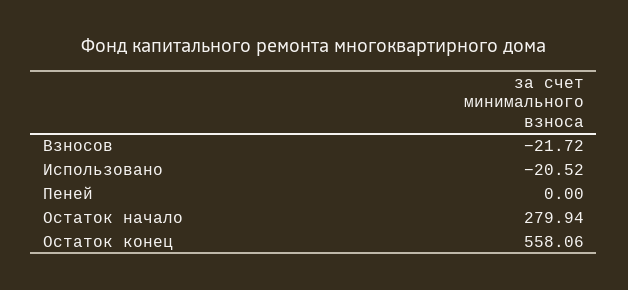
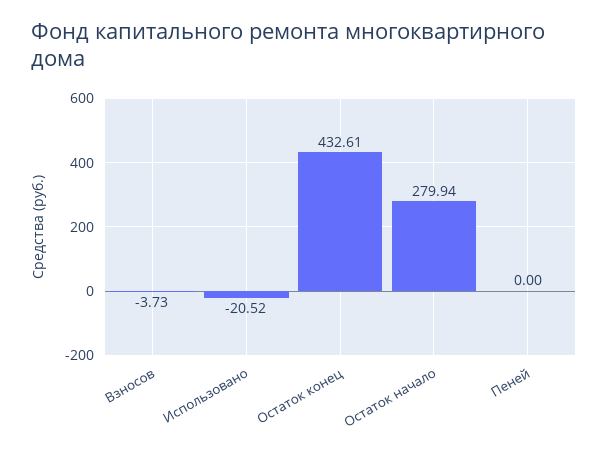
  {
-   "Взносов": -21.72,
+   "Взносов": -3.73,
    "Использовано": -20.52,
    "Пеней": 0,
    "Остаток начало": 279.94,
-   "Остаток конец": 558.06
+   "Остаток конец": 432.61
  }

